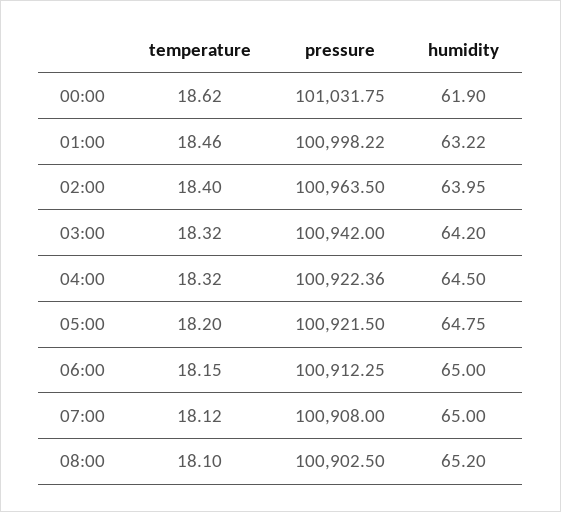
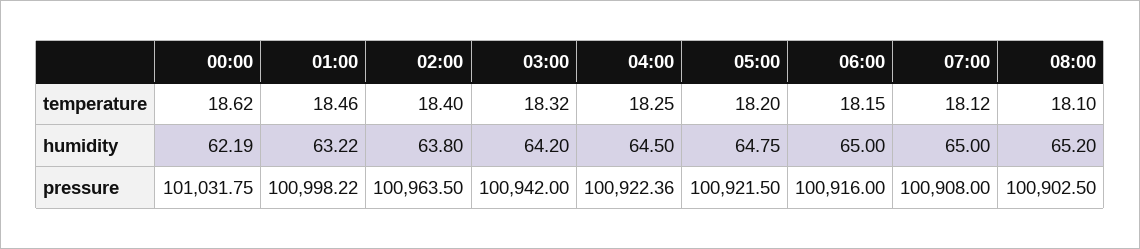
  {
    "temperature": {
      "00:00": 18.62,
      "01:00": 18.46,
      "02:00": 18.4,
      "03:00": 18.32,
-     "04:00": 18.32,
+     "04:00": 18.25,
      "05:00": 18.2,
      "06:00": 18.15,
      "07:00": 18.12,
      "08:00": 18.1
    },
    "pressure": {
      "00:00": 101031.75,
      "01:00": 100998.22,
      "02:00": 100963.5,
      "03:00": 100942,
      "04:00": 100922.36,
      "05:00": 100921.5,
-     "06:00": 100912.25,
+     "06:00": 100916,
      "07:00": 100908,
      "08:00": 100902.5
    },
    "humidity": {
-     "00:00": 61.9,
+     "00:00": 62.19,
      "01:00": 63.22,
-     "02:00": 63.95,
+     "02:00": 63.8,
      "03:00": 64.2,
      "04:00": 64.5,
      "05:00": 64.75,
      "06:00": 65,
      "07:00": 65,
      "08:00": 65.2
    }
  }

